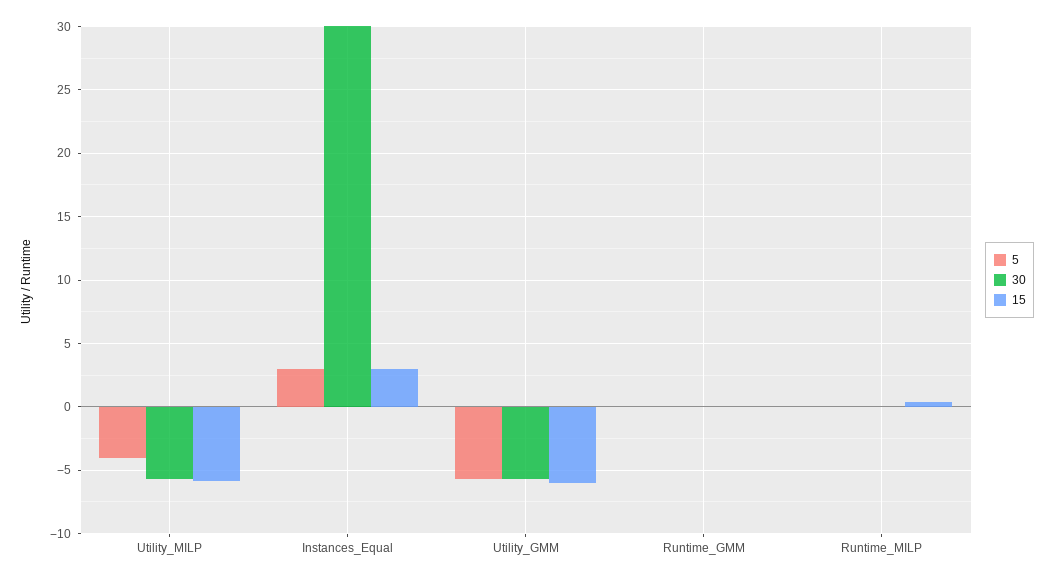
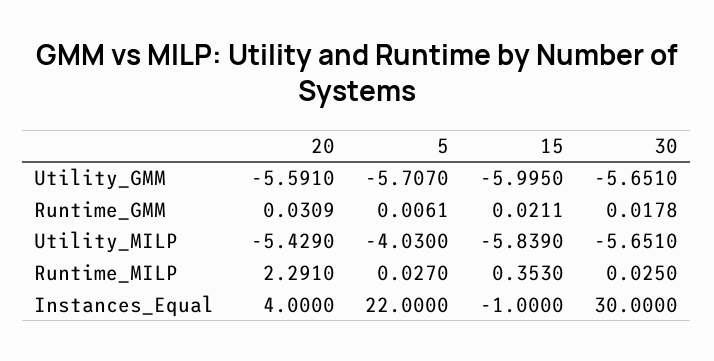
  {
    "5": {
      "Utility_MILP": -4.03,
-     "Instances_Equal": 3,
+     "Instances_Equal": 22,
      "Utility_GMM": -5.707,
      "Runtime_GMM": 0.0061,
      "Runtime_MILP": 0.027
    },
    "30": {
      "Utility_MILP": -5.651,
      "Instances_Equal": 30,
      "Utility_GMM": -5.651,
      "Runtime_GMM": 0.0178,
      "Runtime_MILP": 0.025
    },
    "15": {
      "Utility_MILP": -5.839,
-     "Instances_Equal": 3,
+     "Instances_Equal": -1,
      "Utility_GMM": -5.995,
      "Runtime_GMM": 0.0211,
      "Runtime_MILP": 0.353
-   }
+   },
+   "20": {
+     "Utility_GMM": -5.591,
+     "Runtime_GMM": 0.0309,
+     "Utility_MILP": -5.429,
+     "Runtime_MILP": 2.291,
+     "Instances_Equal": 4
+   }
  }

